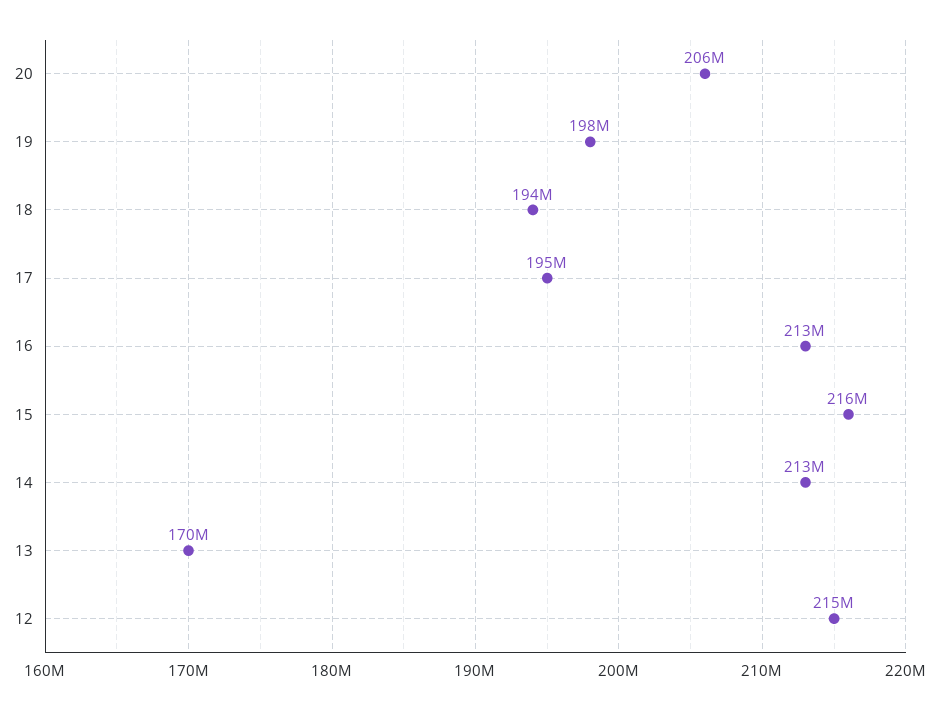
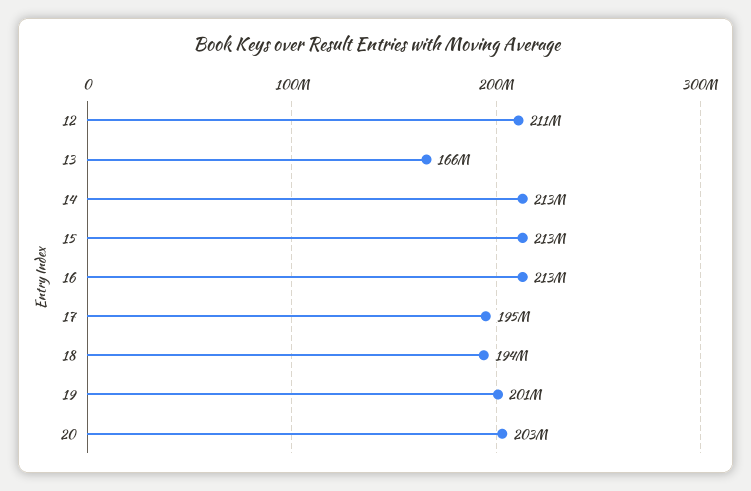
  {
-   "20": 206000000,
+   "20": 203000000,
-   "19": 198000000,
+   "19": 201000000,
    "18": 194000000,
    "17": 195000000,
    "16": 213000000,
-   "15": 216000000,
+   "15": 213000000,
    "14": 213000000,
-   "13": 170000000,
+   "13": 166000000,
-   "12": 215000000
+   "12": 211000000
  }

